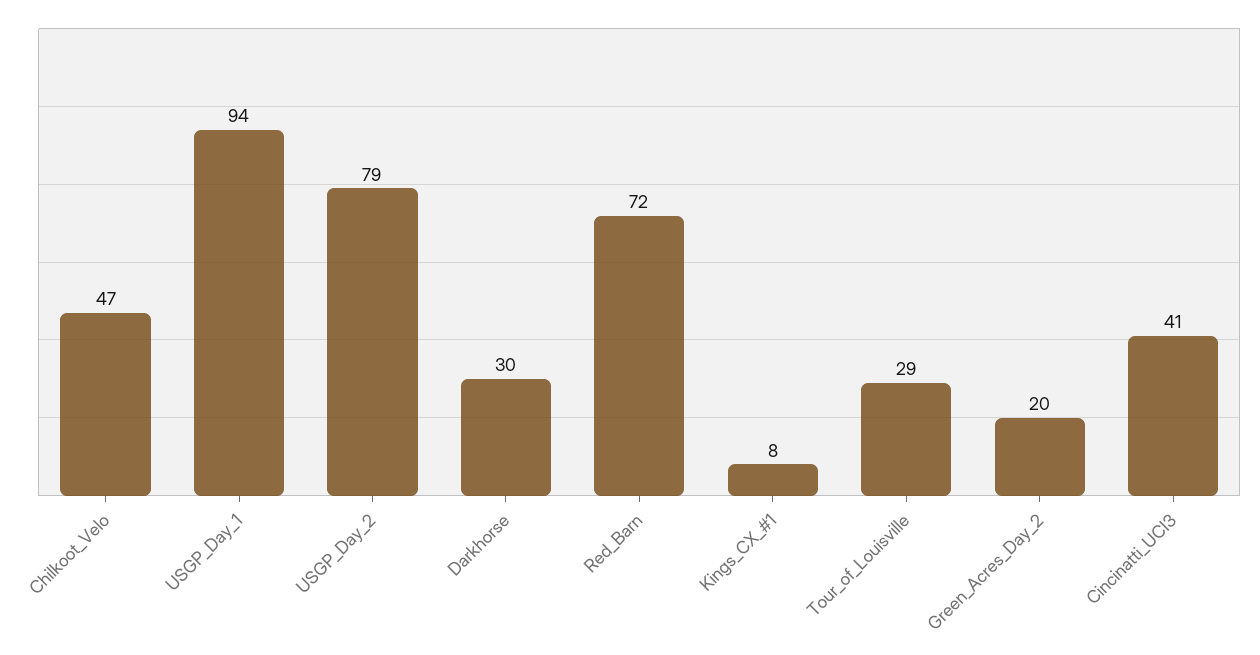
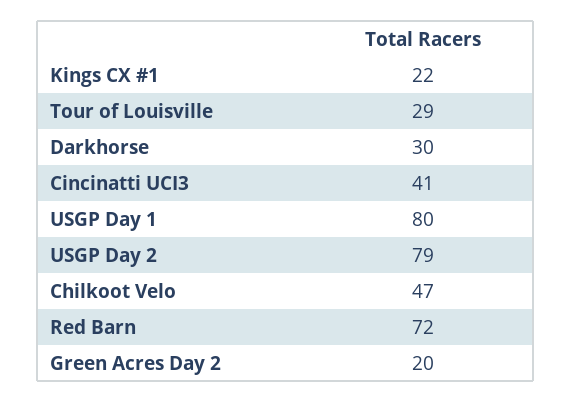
  {
    "Chilkoot_Velo": 47,
-   "USGP_Day_1": 94,
+   "USGP_Day_1": 80,
    "USGP_Day_2": 79,
    "Darkhorse": 30,
    "Red_Barn": 72,
-   "Kings_CX_#1": 8,
+   "Kings_CX_#1": 22,
    "Tour_of_Louisville": 29,
    "Green_Acres_Day_2": 20,
    "Cincinatti_UCI3": 41
  }

